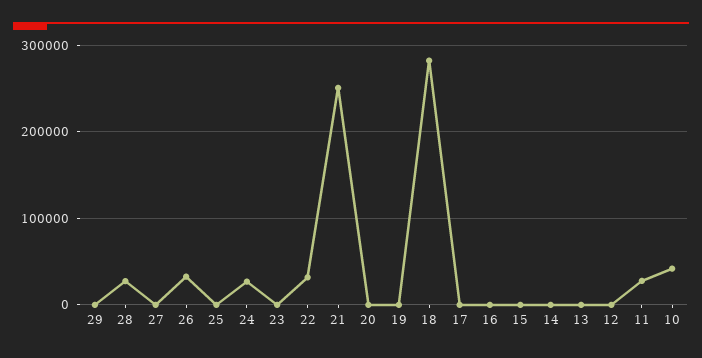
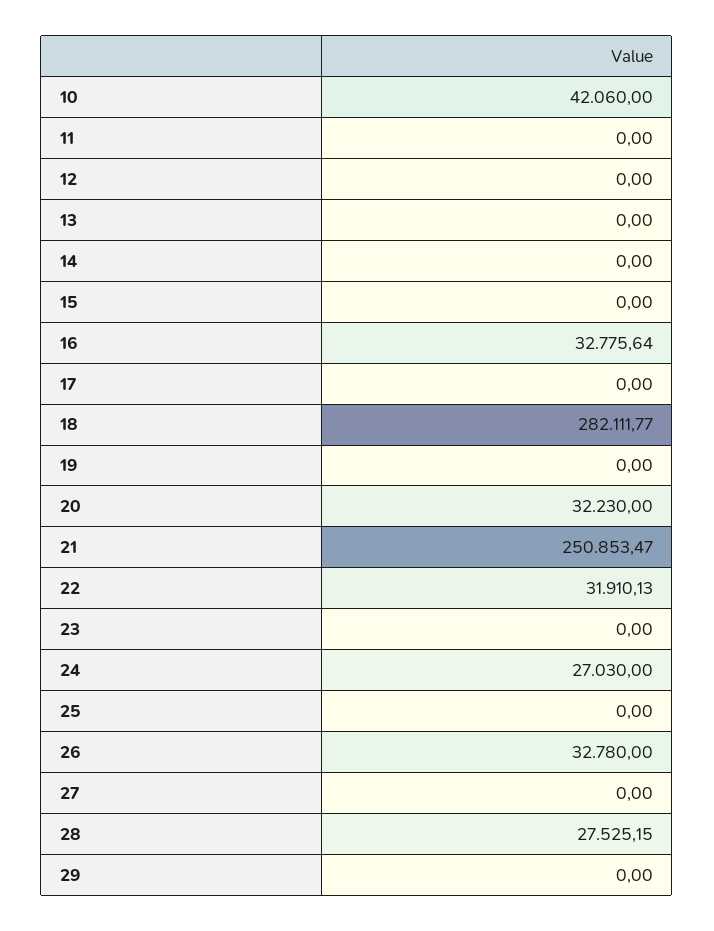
  {
    "29": 0,
    "28": 27525.15,
    "27": 0,
    "26": 32780,
    "25": 0,
    "24": 27030,
    "23": 0,
    "22": 31910.13,
    "21": 250853.47,
-   "20": 0,
+   "20": 32230,
    "19": 0,
    "18": 282111.77,
    "17": 0,
-   "16": 0,
+   "16": 32775.64,
    "15": 0,
    "14": 0,
    "13": 0,
    "12": 0,
-   "11": 30000,
+   "11": 0,
    "10": 42060
  }

